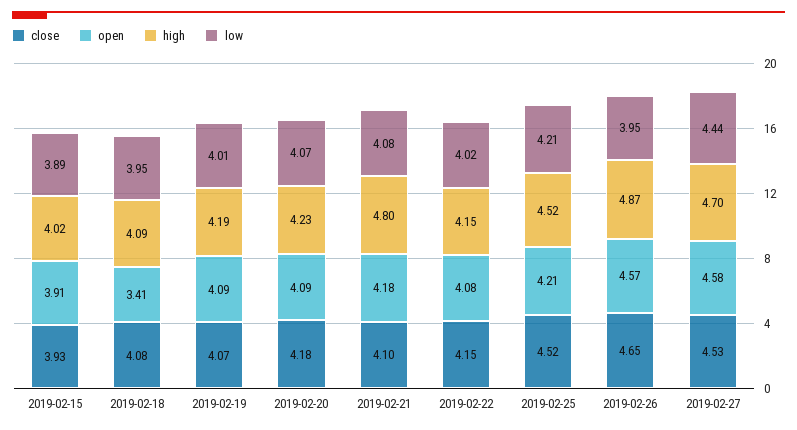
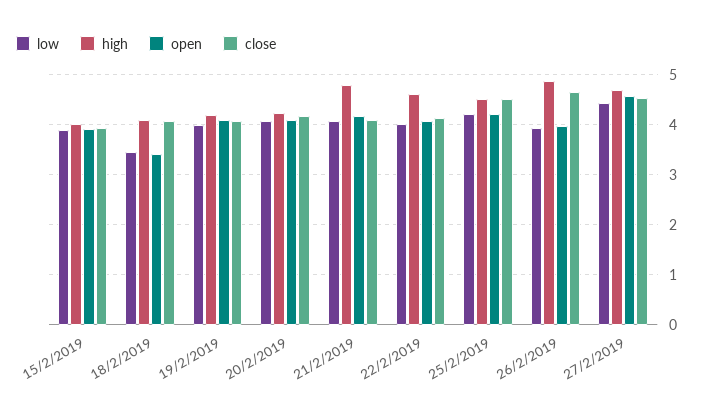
  {
    "close": {
      "2019-02-15": 3.93,
      "2019-02-18": 4.08,
      "2019-02-19": 4.07,
      "2019-02-20": 4.18,
      "2019-02-21": 4.1,
      "2019-02-22": 4.15,
      "2019-02-25": 4.52,
      "2019-02-26": 4.65,
      "2019-02-27": 4.53
    },
    "open": {
      "2019-02-15": 3.91,
      "2019-02-18": 3.41,
      "2019-02-19": 4.09,
      "2019-02-20": 4.09,
      "2019-02-21": 4.18,
      "2019-02-22": 4.08,
      "2019-02-25": 4.21,
-     "2019-02-26": 4.57,
+     "2019-02-26": 4,
      "2019-02-27": 4.58
    },
    "high": {
      "2019-02-15": 4.02,
      "2019-02-18": 4.09,
      "2019-02-19": 4.19,
      "2019-02-20": 4.23,
      "2019-02-21": 4.8,
-     "2019-02-22": 4.15,
+     "2019-02-22": 4.6,
      "2019-02-25": 4.52,
      "2019-02-26": 4.87,
      "2019-02-27": 4.7
    },
    "low": {
      "2019-02-15": 3.89,
-     "2019-02-18": 3.95,
+     "2019-02-18": 3.4,
      "2019-02-19": 4.01,
      "2019-02-20": 4.07,
      "2019-02-21": 4.08,
      "2019-02-22": 4.02,
      "2019-02-25": 4.21,
      "2019-02-26": 3.95,
      "2019-02-27": 4.44
    }
  }

